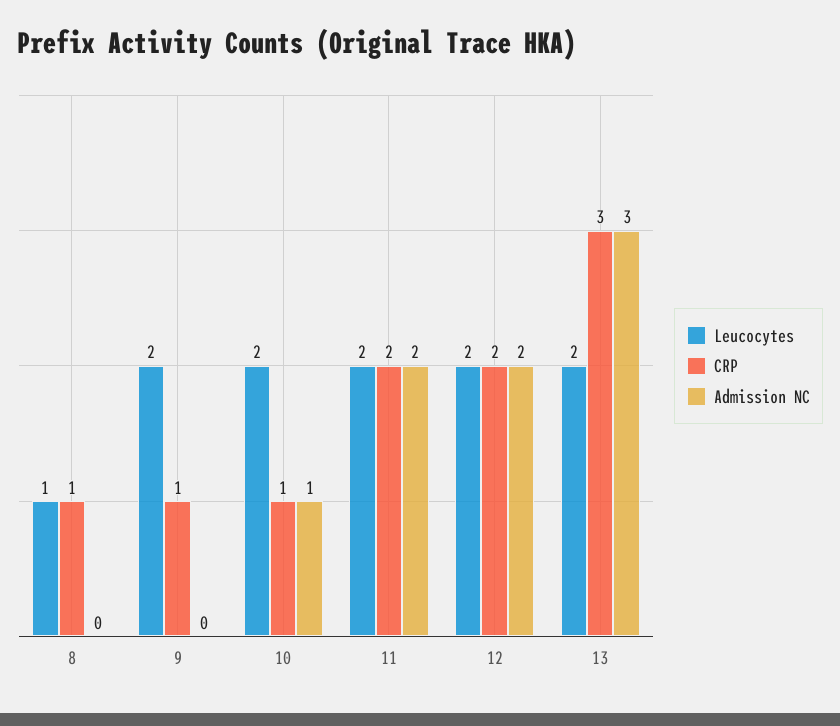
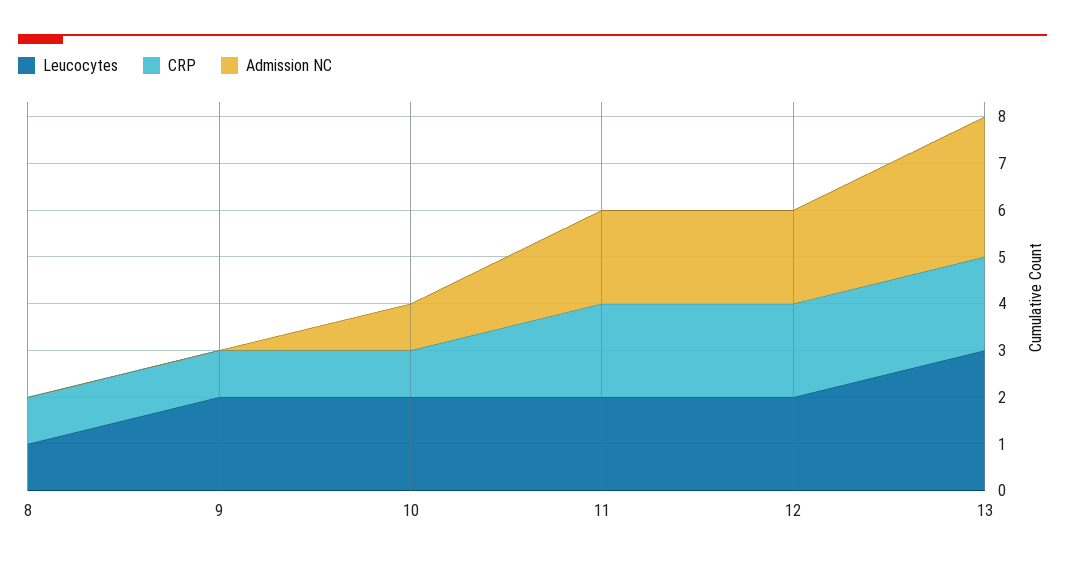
  {
    "Leucocytes": {
      "8": 1,
      "9": 2,
      "10": 2,
      "11": 2,
      "12": 2,
-     "13": 2
+     "13": 3
    },
    "CRP": {
      "8": 1,
      "9": 1,
      "10": 1,
      "11": 2,
      "12": 2,
-     "13": 3
+     "13": 2
    },
    "Admission NC": {
      "8": 0,
      "9": 0,
      "10": 1,
      "11": 2,
      "12": 2,
      "13": 3
    }
  }

